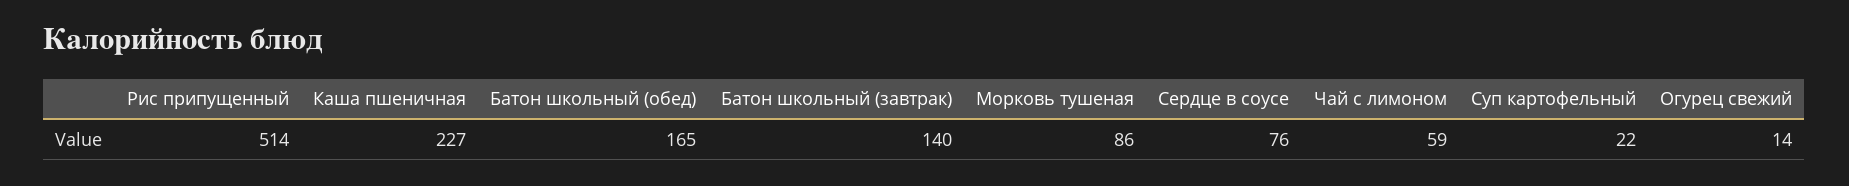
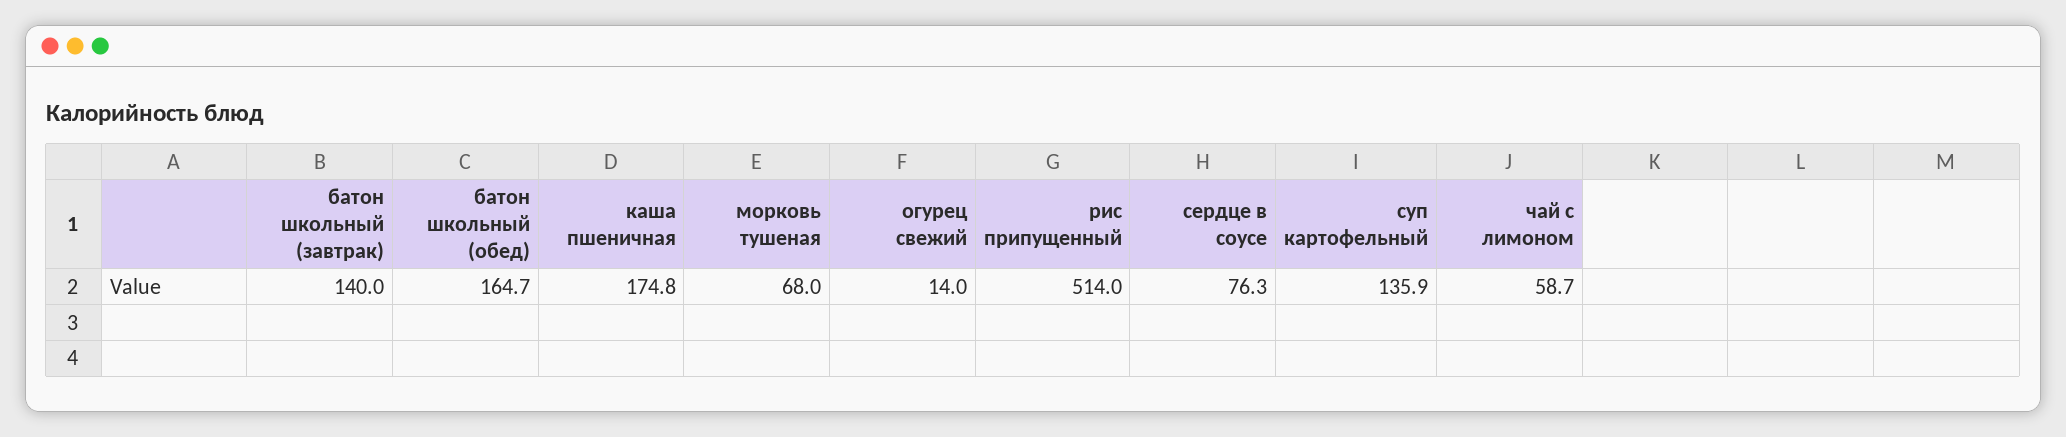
  {
    "Рис припущенный": 514,
-   "Каша пшеничная": 227,
+   "Каша пшеничная": 174.8,
    "Батон школьный (обед)": 164.7,
    "Батон школьный (завтрак)": 140,
-   "Морковь тушеная": 86,
+   "Морковь тушеная": 68,
    "Сердце в соусе": 76.3,
    "Чай с лимоном": 58.7,
-   "Суп картофельный": 22,
+   "Суп картофельный": 135.9,
    "Огурец свежий": 14
  }

